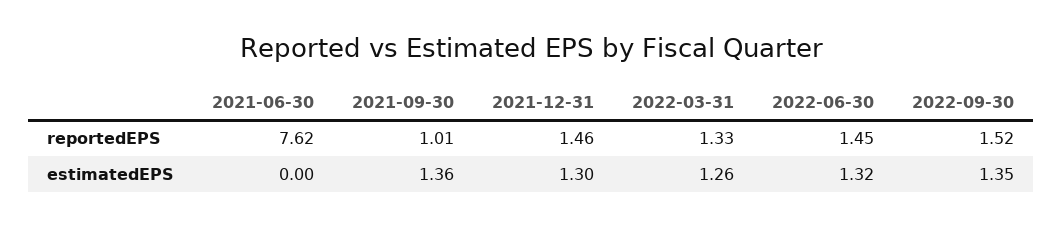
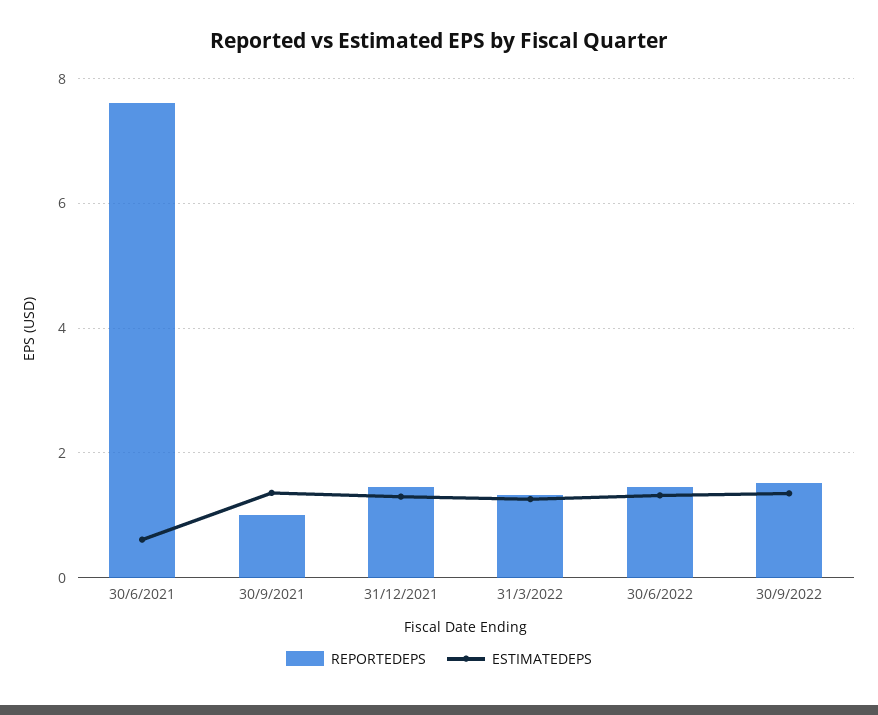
  {
    "reportedEPS": {
      "2021-06-30": 7.62,
      "2021-09-30": 1.01,
      "2021-12-31": 1.46,
      "2022-03-31": 1.33,
      "2022-06-30": 1.45,
      "2022-09-30": 1.52
    },
    "estimatedEPS": {
-     "2021-06-30": 0,
+     "2021-06-30": 0.6,
      "2021-09-30": 1.36,
      "2021-12-31": 1.3,
      "2022-03-31": 1.26,
      "2022-06-30": 1.32,
      "2022-09-30": 1.35
    }
  }

